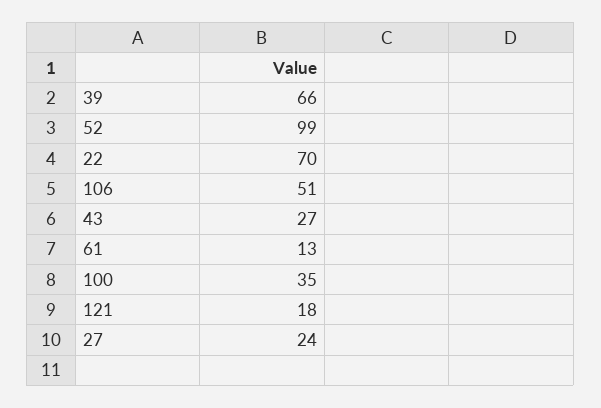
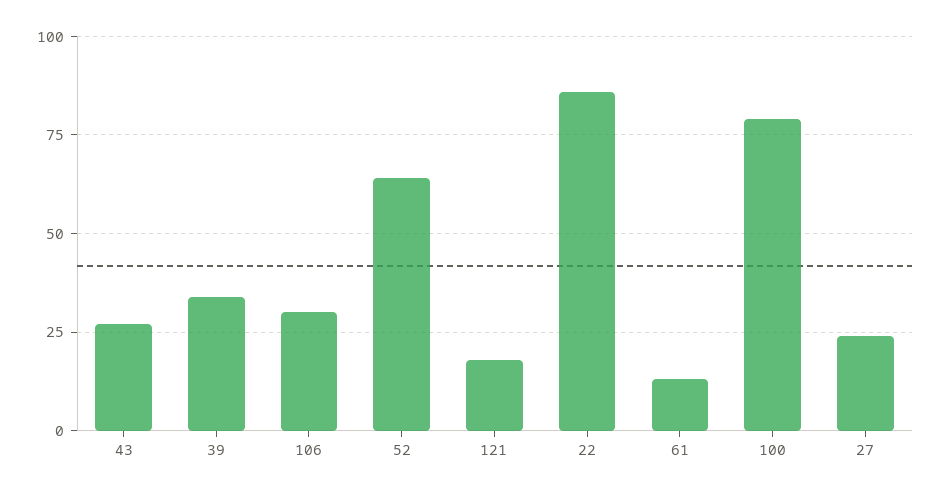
  {
-   "39": 66,
+   "39": 35,
-   "52": 99,
+   "52": 65,
-   "22": 70,
+   "22": 85,
-   "106": 51,
+   "106": 30,
    "43": 27,
    "61": 13,
-   "100": 35,
+   "100": 80,
    "121": 18,
    "27": 24
  }

